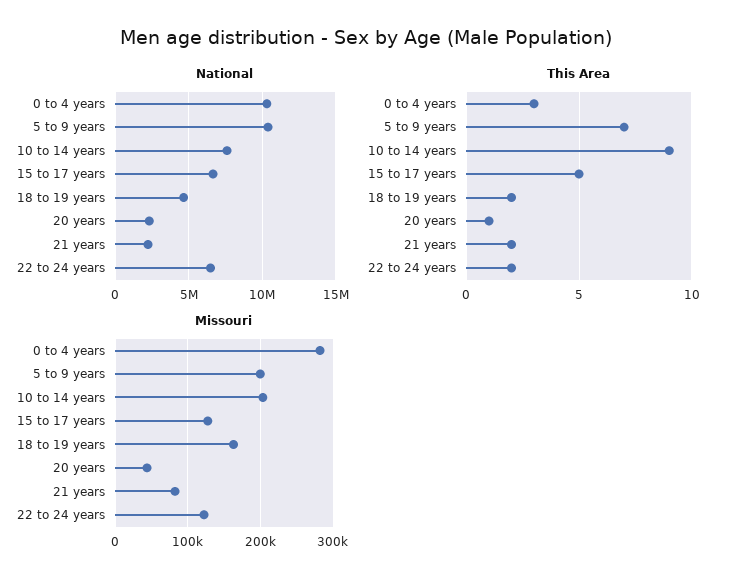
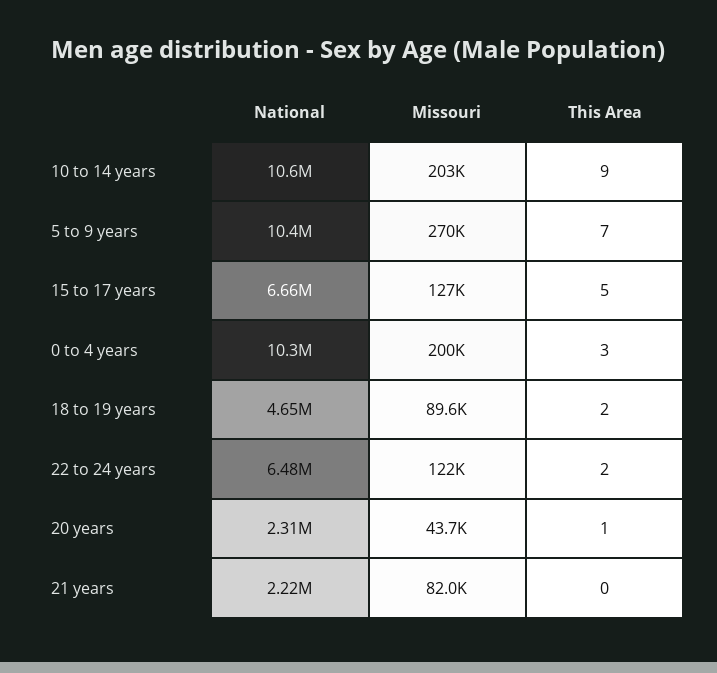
  {
    "National": {
      "0 to 4 years": 10300000,
      "5 to 9 years": 10400000,
-     "10 to 14 years": 7500000,
+     "10 to 14 years": 10600000,
      "15 to 17 years": 6660000,
      "18 to 19 years": 4650000,
      "20 years": 2310000,
      "21 years": 2220000,
      "22 to 24 years": 6480000
    },
    "This Area": {
      "0 to 4 years": 3,
      "5 to 9 years": 7,
      "10 to 14 years": 9,
      "15 to 17 years": 5,
      "18 to 19 years": 2,
      "20 years": 1,
-     "21 years": 2,
+     "21 years": 0,
      "22 to 24 years": 2
    },
    "Missouri": {
-     "0 to 4 years": 280000,
+     "0 to 4 years": 200000,
-     "5 to 9 years": 200000,
+     "5 to 9 years": 270000,
      "10 to 14 years": 203000,
      "15 to 17 years": 127000,
-     "18 to 19 years": 160000,
+     "18 to 19 years": 89600,
      "20 years": 43700,
      "21 years": 82000,
      "22 to 24 years": 122000
    }
  }

